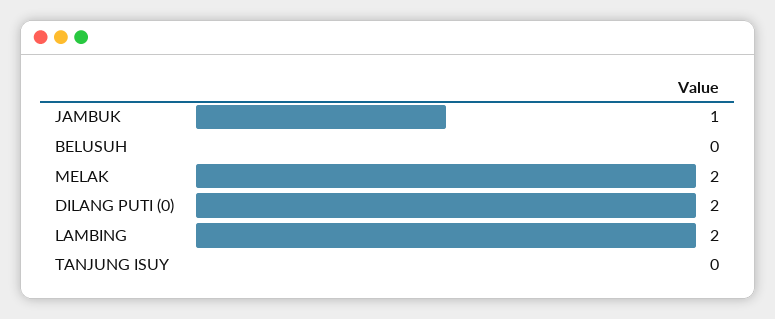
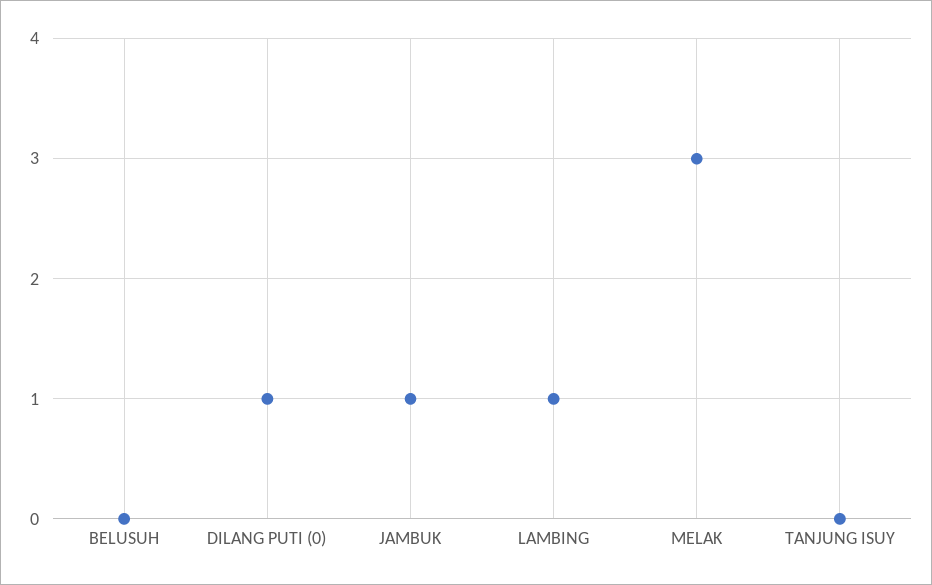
  {
    "JAMBUK": 1,
    "BELUSUH": 0,
-   "MELAK": 2,
+   "MELAK": 3,
-   "DILANG PUTI (0)": 2,
+   "DILANG PUTI (0)": 1,
-   "LAMBING": 2,
+   "LAMBING": 1,
    "TANJUNG ISUY": 0
  }

